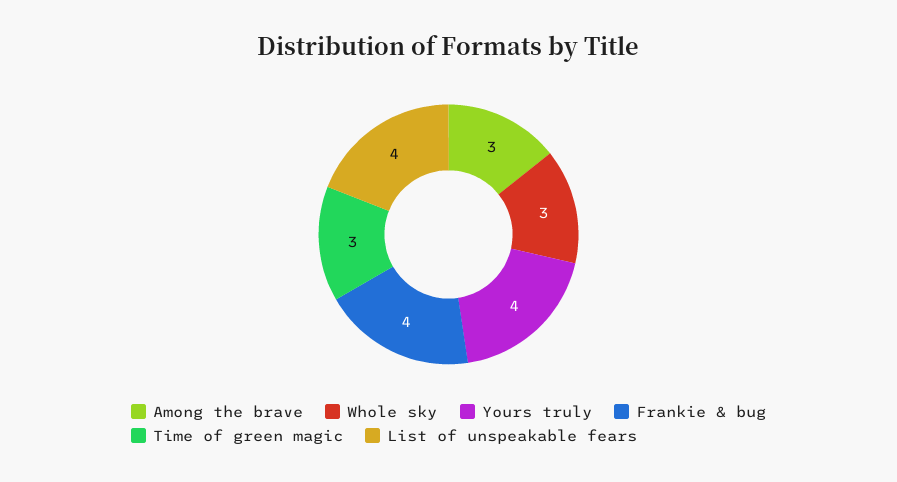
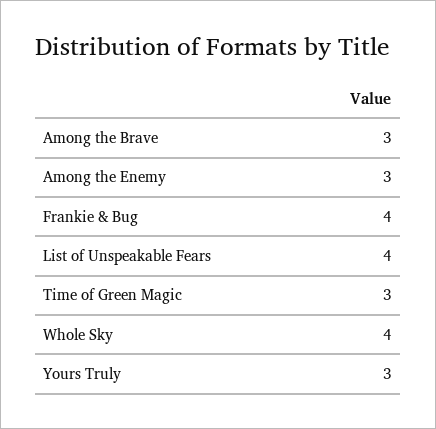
  {
    "Among the brave": 3,
-   "Whole sky": 3,
+   "Whole sky": 4,
-   "Yours truly": 4,
+   "Yours truly": 3,
    "Frankie & bug": 4,
    "Time of green magic": 3,
-   "List of unspeakable fears": 4
+   "List of unspeakable fears": 4,
+   "Among the Enemy": 3
  }

